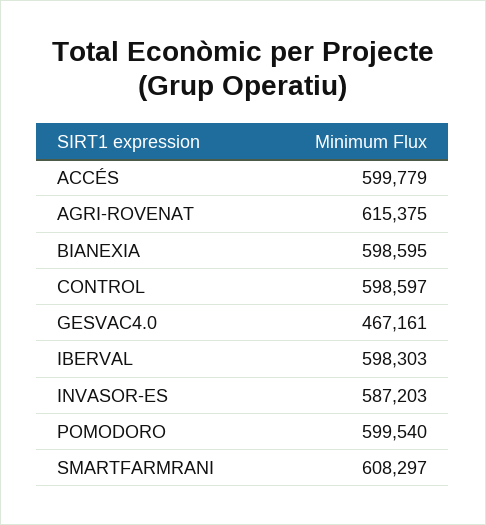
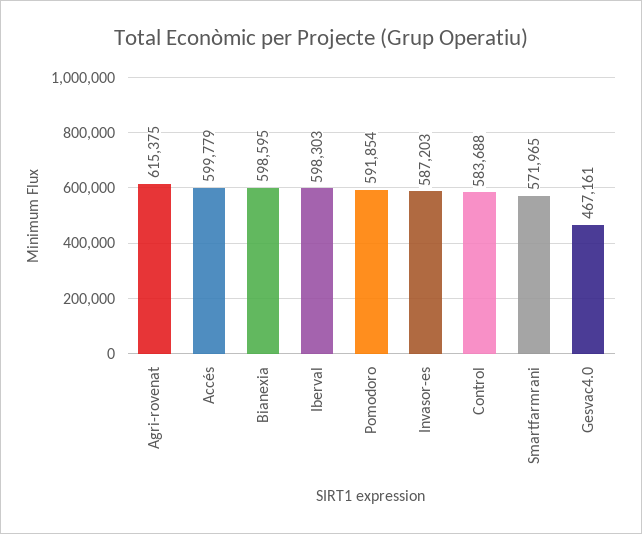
  {
    "ACCÉS": 599779,
    "AGRI-ROVENAT": 615375,
    "BIANEXIA": 598595,
-   "CONTROL": 598597,
+   "CONTROL": 583688,
    "GESVAC4.0": 467161,
    "IBERVAL": 598303,
    "INVASOR-ES": 587203,
-   "POMODORO": 599540,
+   "POMODORO": 591854,
-   "SMARTFARMRANI": 608297
+   "SMARTFARMRANI": 571965
  }

